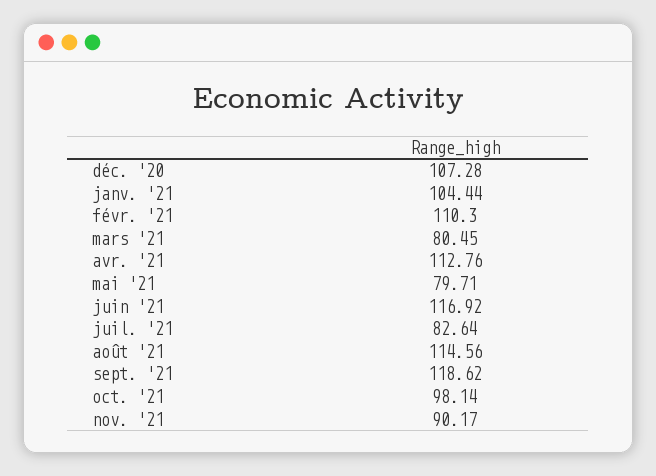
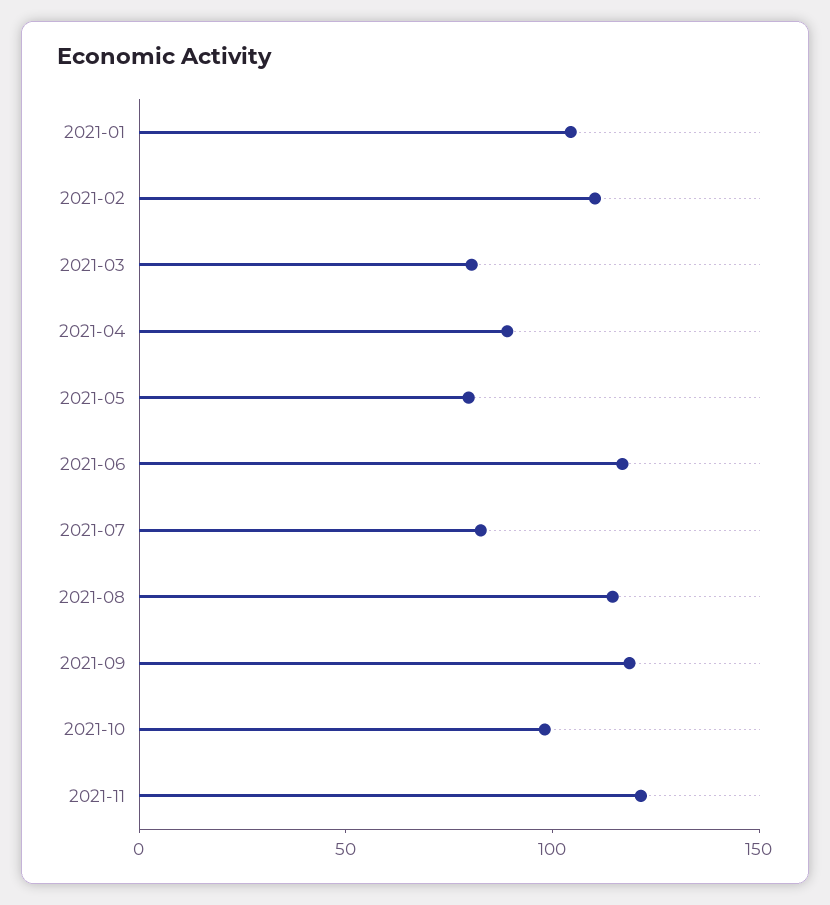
  {
-   "déc. '20": 107.28,
    "janv. '21": 104.44,
    "févr. '21": 110.3,
    "mars '21": 80.45,
-   "avr. '21": 112.76,
+   "avr. '21": 90,
    "mai '21": 79.71,
    "juin '21": 116.92,
    "juil. '21": 82.64,
    "août '21": 114.56,
    "sept. '21": 118.62,
    "oct. '21": 98.14,
-   "nov. '21": 90.17
+   "nov. '21": 120
  }

